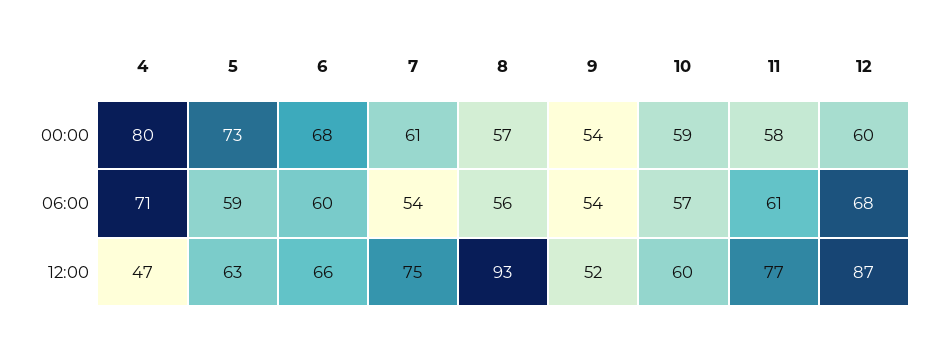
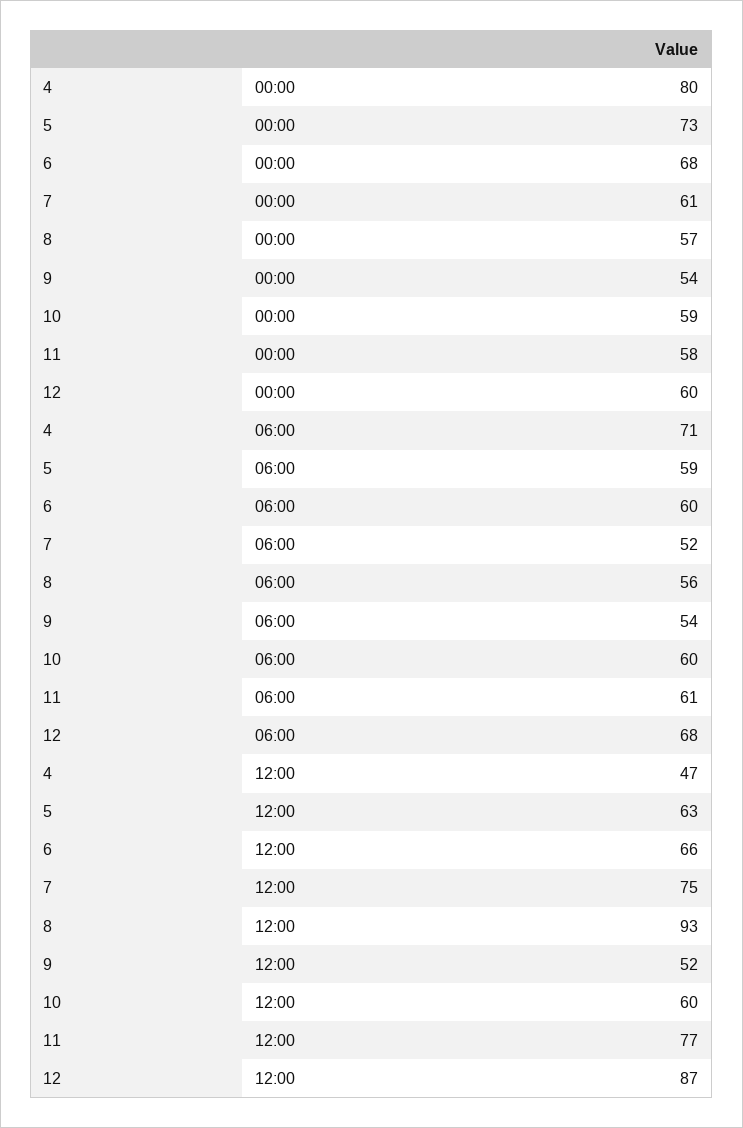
  {
    "4": {
      "00:00": 80,
      "06:00": 71,
      "12:00": 47
    },
    "5": {
      "00:00": 73,
      "06:00": 59,
      "12:00": 63
    },
    "6": {
      "00:00": 68,
      "06:00": 60,
      "12:00": 66
    },
    "7": {
      "00:00": 61,
-     "06:00": 54,
+     "06:00": 52,
      "12:00": 75
    },
    "8": {
      "00:00": 57,
      "06:00": 56,
      "12:00": 93
    },
    "9": {
      "00:00": 54,
      "06:00": 54,
      "12:00": 52
    },
    "10": {
      "00:00": 59,
-     "06:00": 57,
+     "06:00": 60,
      "12:00": 60
    },
    "11": {
      "00:00": 58,
      "06:00": 61,
      "12:00": 77
    },
    "12": {
      "00:00": 60,
      "06:00": 68,
      "12:00": 87
    }
  }

